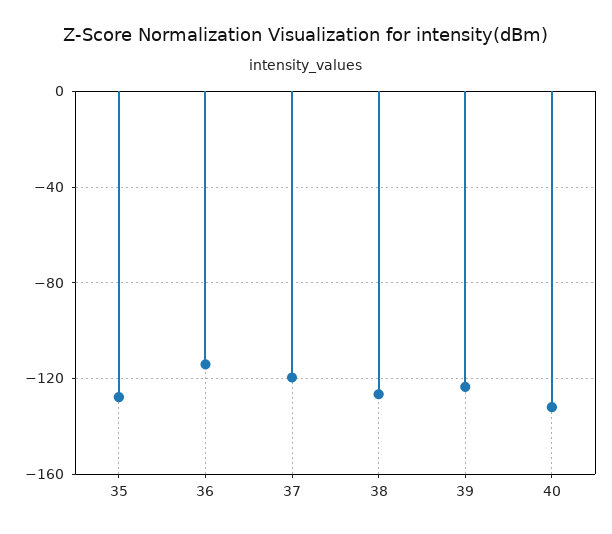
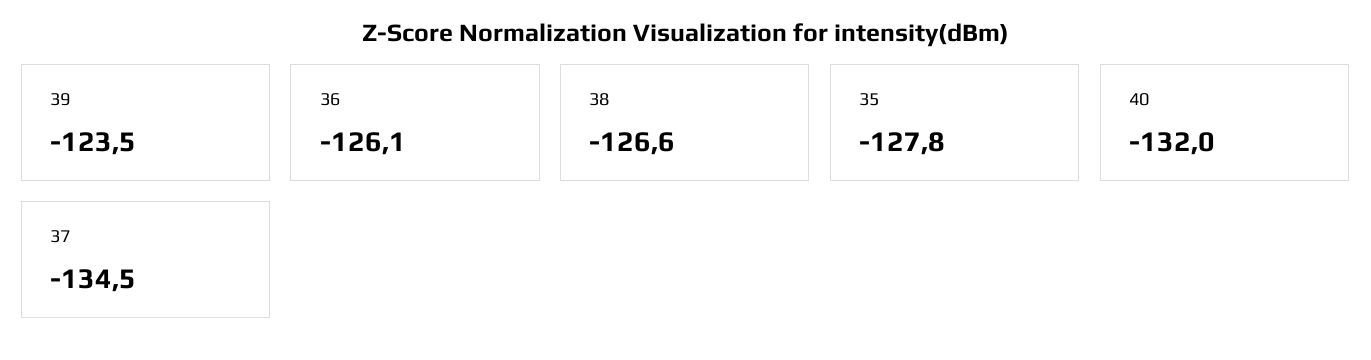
  {
    "35": -127.8,
-   "36": -115,
+   "36": -126.1,
-   "37": -120,
+   "37": -134.5,
    "38": -126.6,
    "39": -123.5,
    "40": -132
  }

